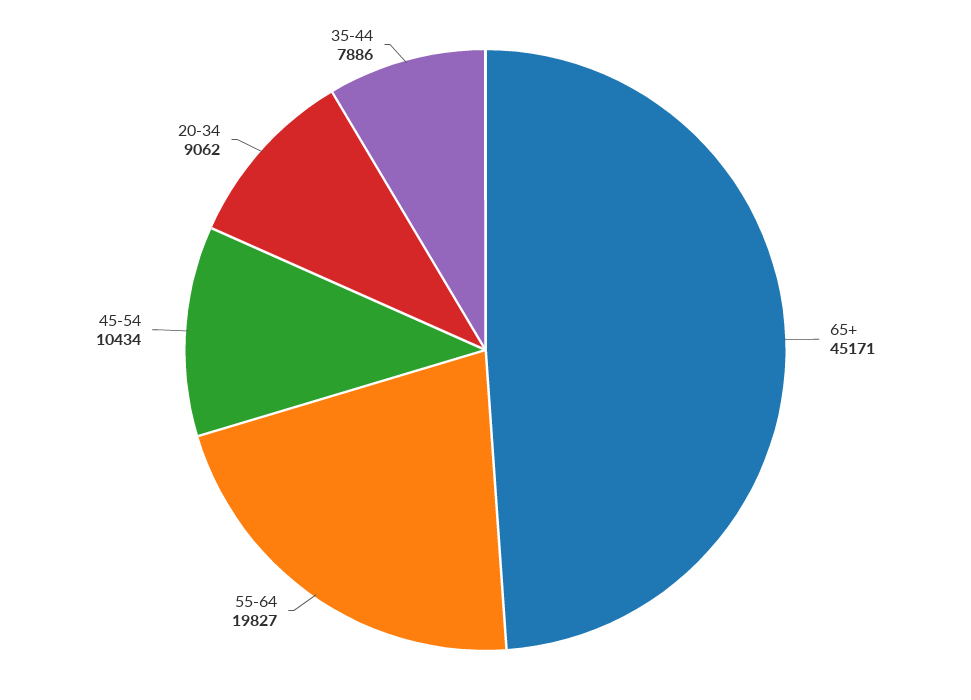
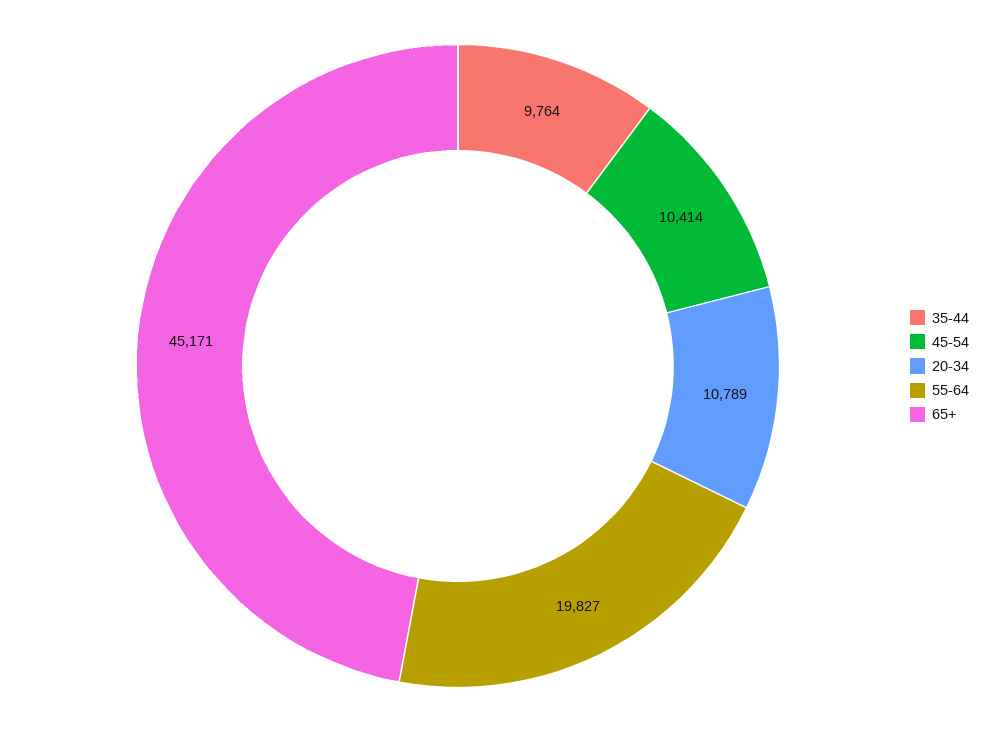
  {
    "65+": 45171,
    "55-64": 19827,
-   "45-54": 10434,
+   "45-54": 10414,
-   "20-34": 9062,
+   "20-34": 10789,
-   "35-44": 7886
+   "35-44": 9764
  }

